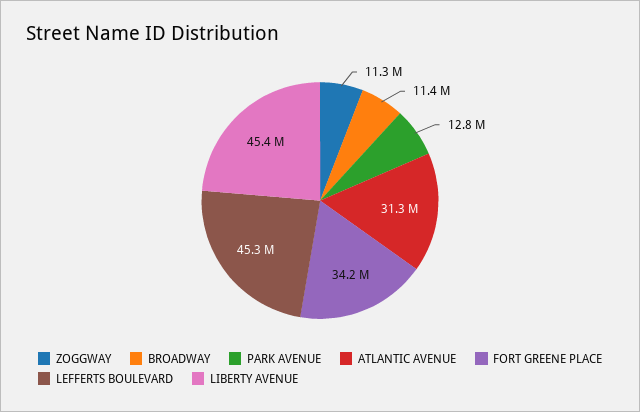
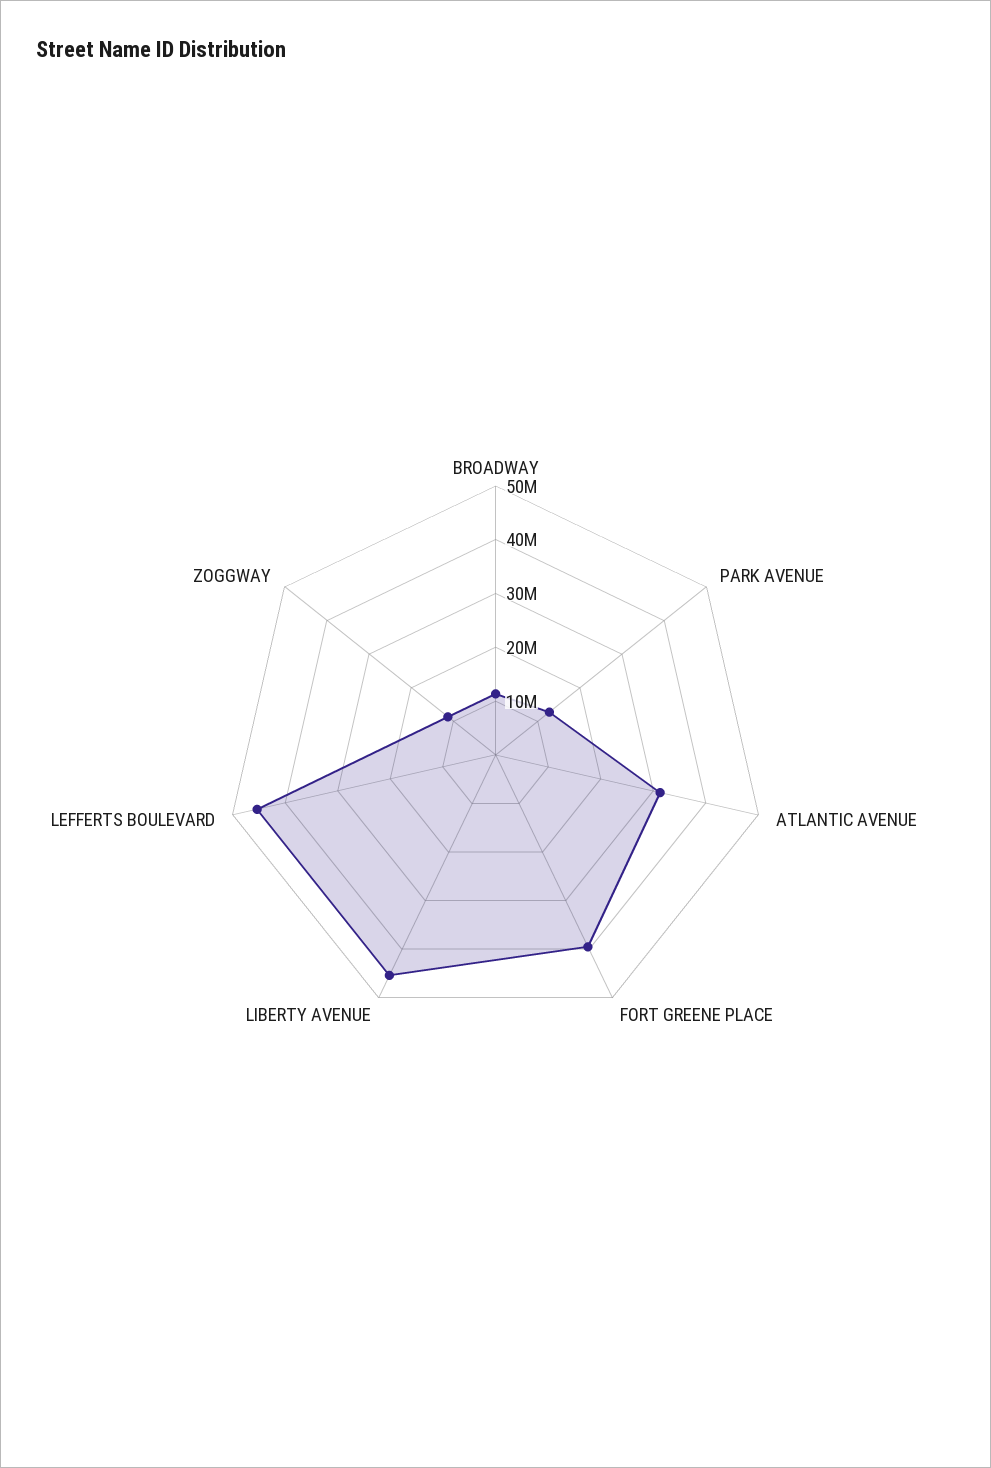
  {
    "ZOGGWAY": 11300000,
    "BROADWAY": 11400000,
    "PARK AVENUE": 12800000,
    "ATLANTIC AVENUE": 31300000,
-   "FORT GREENE PLACE": 34200000,
+   "FORT GREENE PLACE": 40000000,
    "LEFFERTS BOULEVARD": 45300000,
    "LIBERTY AVENUE": 45400000
  }

